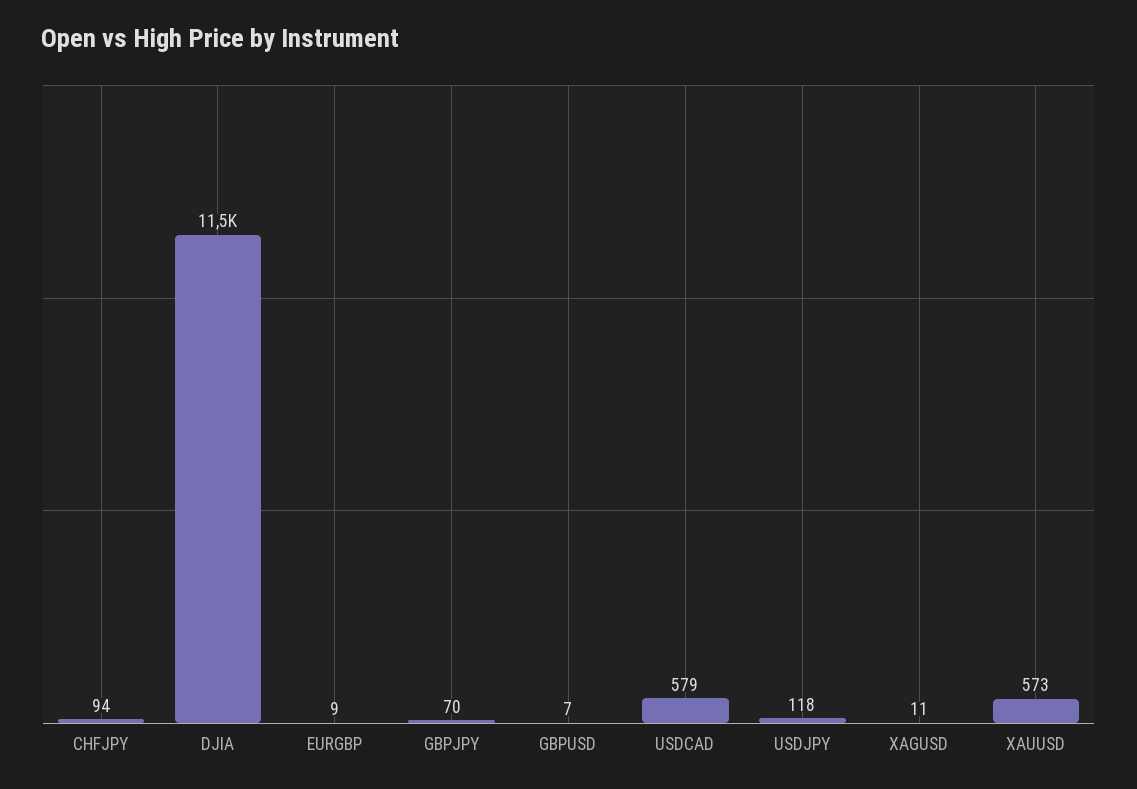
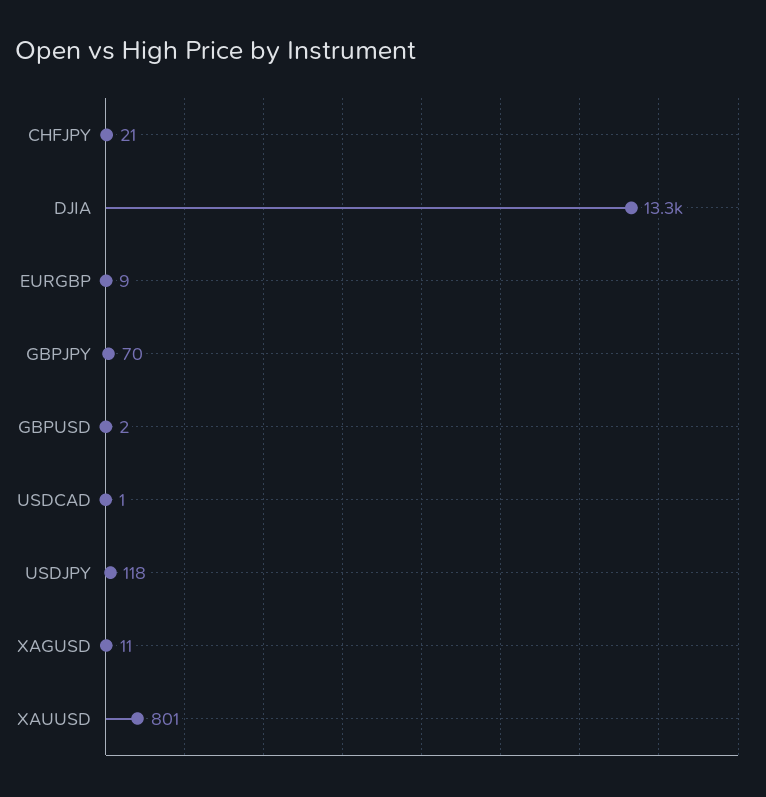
  {
-   "CHFJPY": 94,
+   "CHFJPY": 21,
-   "DJIA": 11500,
+   "DJIA": 13300,
    "EURGBP": 9,
    "GBPJPY": 70,
-   "GBPUSD": 7,
+   "GBPUSD": 2,
-   "USDCAD": 579,
+   "USDCAD": 1,
    "USDJPY": 118,
    "XAGUSD": 11,
-   "XAUUSD": 573
+   "XAUUSD": 801
  }

